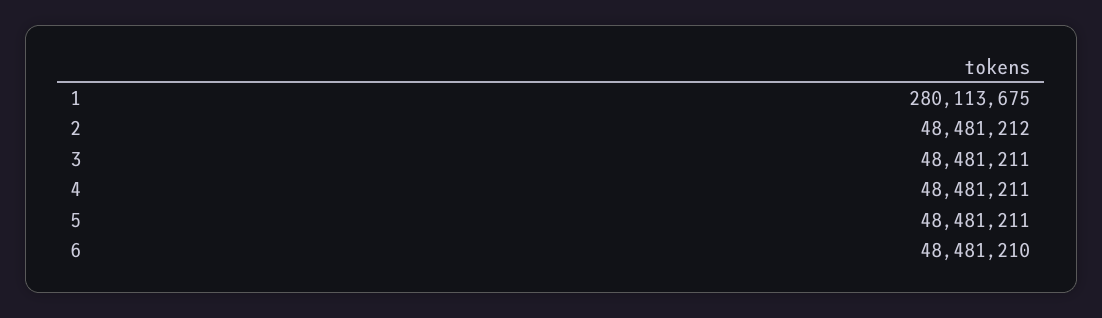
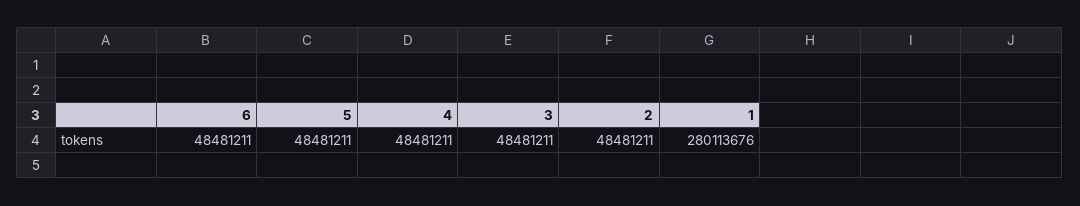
  {
-   "1": 280113675,
+   "1": 280113676,
-   "2": 48481212,
+   "2": 48481211,
    "3": 48481211,
    "4": 48481211,
    "5": 48481211,
-   "6": 48481210
+   "6": 48481211
  }

